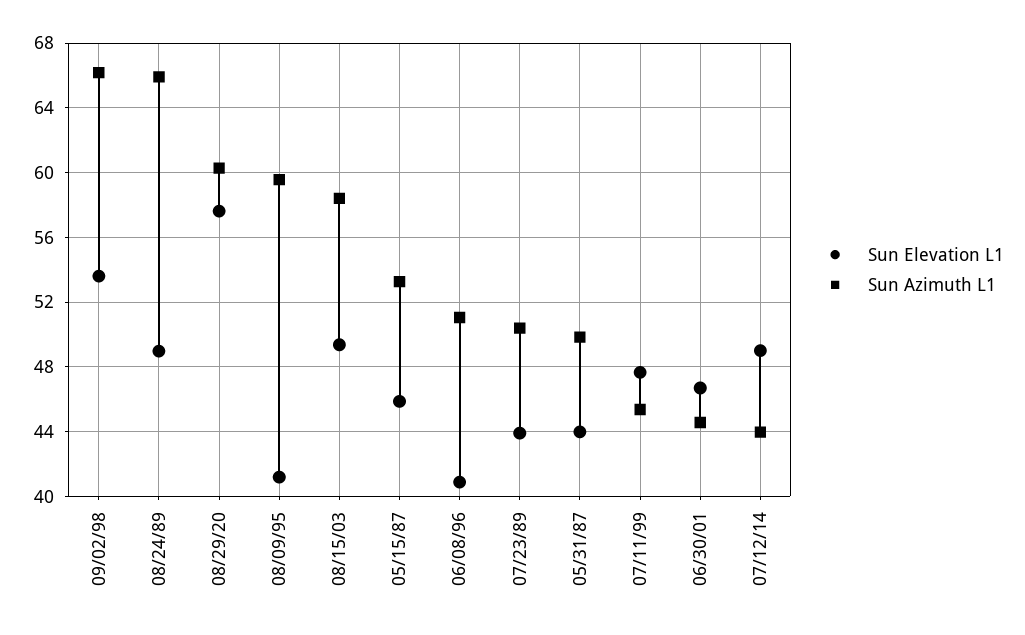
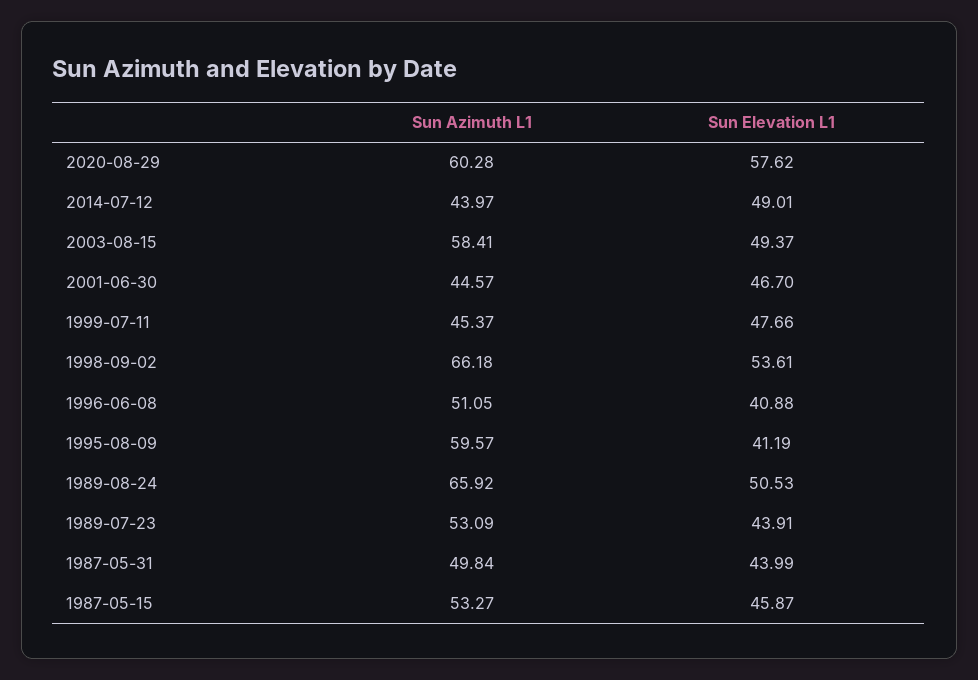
  {
    "Sun Elevation L1": {
      "09/02/98": 53.61,
-     "08/24/89": 49,
+     "08/24/89": 50.53,
      "08/29/20": 57.62,
      "08/09/95": 41.19,
      "08/15/03": 49.37,
      "05/15/87": 45.87,
      "06/08/96": 40.88,
      "07/23/89": 43.91,
      "05/31/87": 43.99,
      "07/11/99": 47.66,
      "06/30/01": 46.7,
      "07/12/14": 49.01
    },
    "Sun Azimuth L1": {
      "09/02/98": 66.18,
      "08/24/89": 65.92,
      "08/29/20": 60.28,
      "08/09/95": 59.57,
      "08/15/03": 58.41,
      "05/15/87": 53.27,
      "06/08/96": 51.05,
-     "07/23/89": 50.5,
+     "07/23/89": 53.09,
      "05/31/87": 49.84,
      "07/11/99": 45.37,
      "06/30/01": 44.57,
      "07/12/14": 43.97
    }
  }

